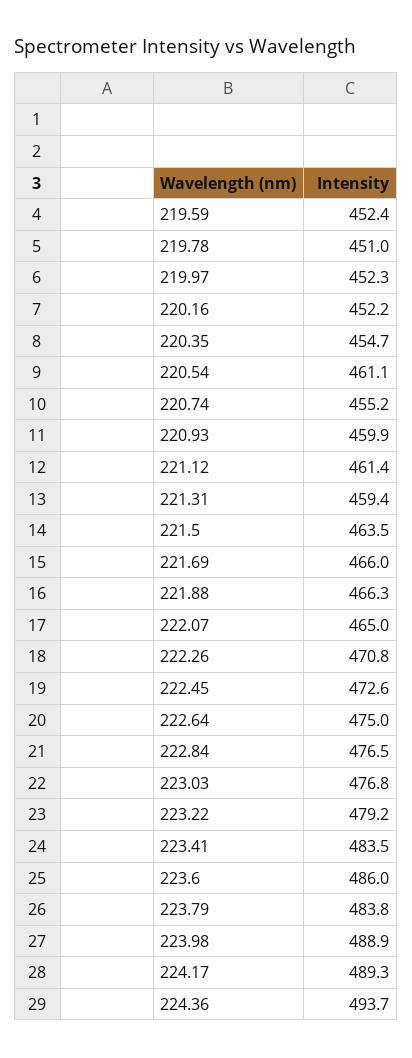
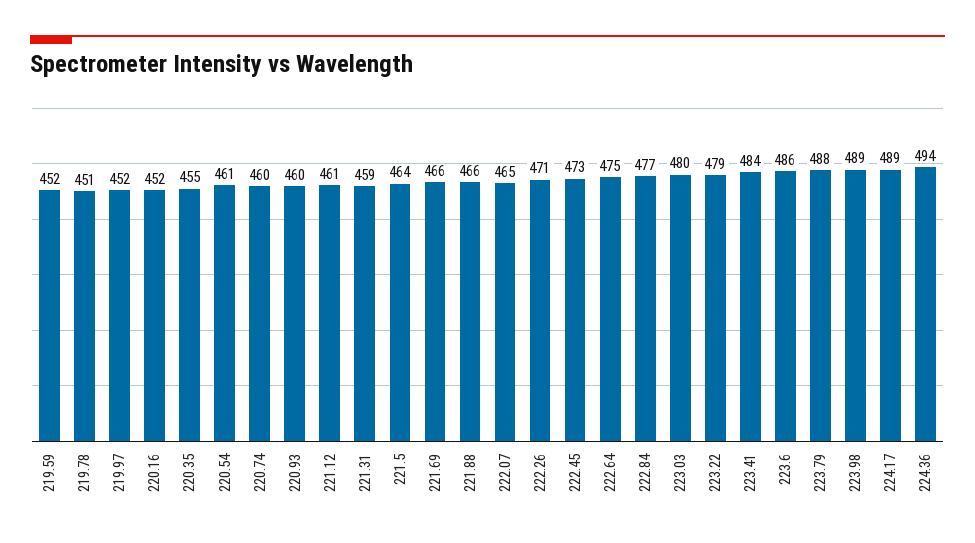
  {
    "219.59": 452.4,
    "219.78": 451,
    "219.97": 452.3,
    "220.16": 452.2,
    "220.35": 454.7,
    "220.54": 461.1,
-   "220.74": 455.2,
+   "220.74": 460,
    "220.93": 459.9,
    "221.12": 461.4,
    "221.31": 459.4,
    "221.5": 463.5,
    "221.69": 466,
    "221.88": 466.3,
    "222.07": 465,
    "222.26": 470.8,
    "222.45": 472.6,
    "222.64": 475,
    "222.84": 476.5,
-   "223.03": 476.8,
+   "223.03": 480,
    "223.22": 479.2,
    "223.41": 483.5,
    "223.6": 486,
-   "223.79": 483.8,
+   "223.79": 488,
    "223.98": 488.9,
    "224.17": 489.3,
    "224.36": 493.7
  }

